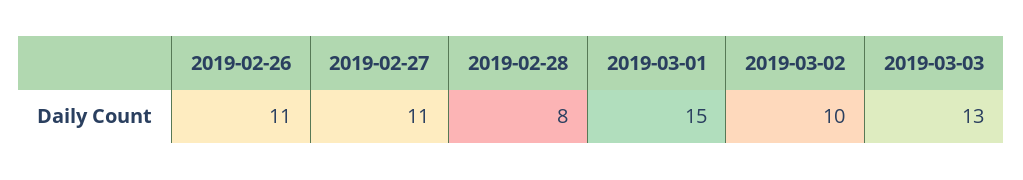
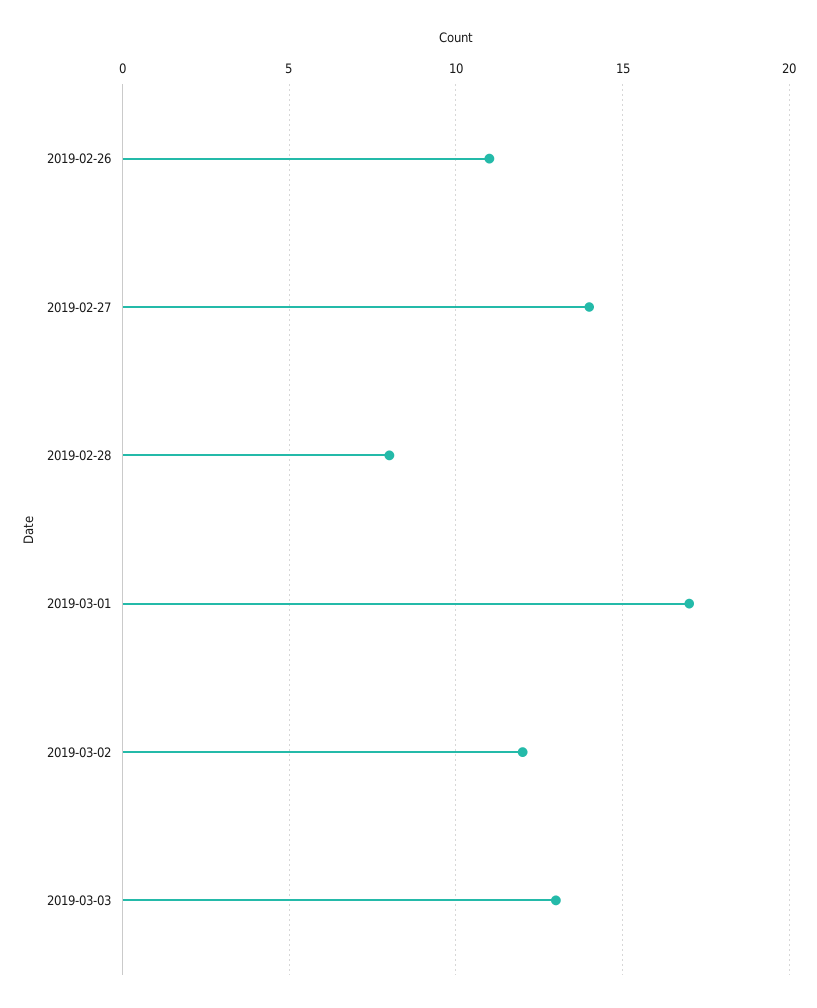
  {
    "2019-02-26": 11,
-   "2019-02-27": 11,
+   "2019-02-27": 14,
    "2019-02-28": 8,
-   "2019-03-01": 15,
+   "2019-03-01": 17,
-   "2019-03-02": 10,
+   "2019-03-02": 12,
    "2019-03-03": 13
  }

